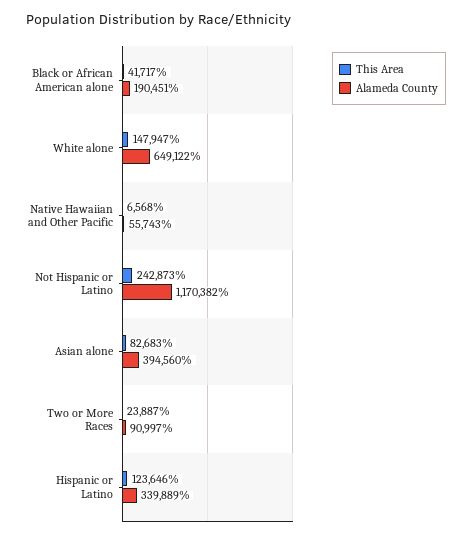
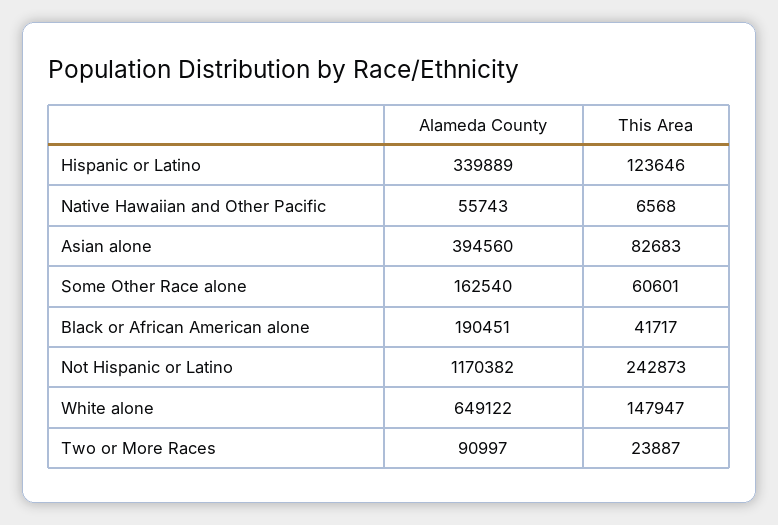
  {
    "This Area": {
      "Black or African American alone": 41717,
      "White alone": 147947,
      "Native Hawaiian and Other Pacific": 6568,
      "Not Hispanic or Latino": 242873,
      "Asian alone": 82683,
      "Two or More Races": 23887,
-     "Hispanic or Latino": 123646
+     "Hispanic or Latino": 123646,
+     "Some Other Race alone": 60601
    },
    "Alameda County": {
      "Black or African American alone": 190451,
      "White alone": 649122,
      "Native Hawaiian and Other Pacific": 55743,
      "Not Hispanic or Latino": 1170382,
      "Asian alone": 394560,
      "Two or More Races": 90997,
-     "Hispanic or Latino": 339889
+     "Hispanic or Latino": 339889,
+     "Some Other Race alone": 162540
    }
  }

